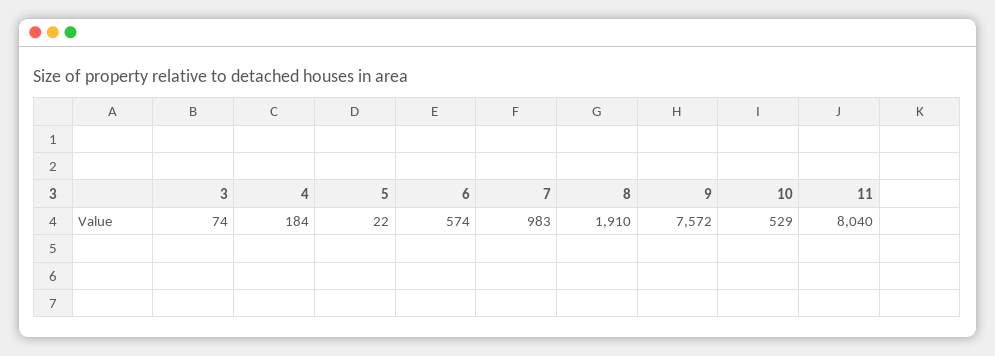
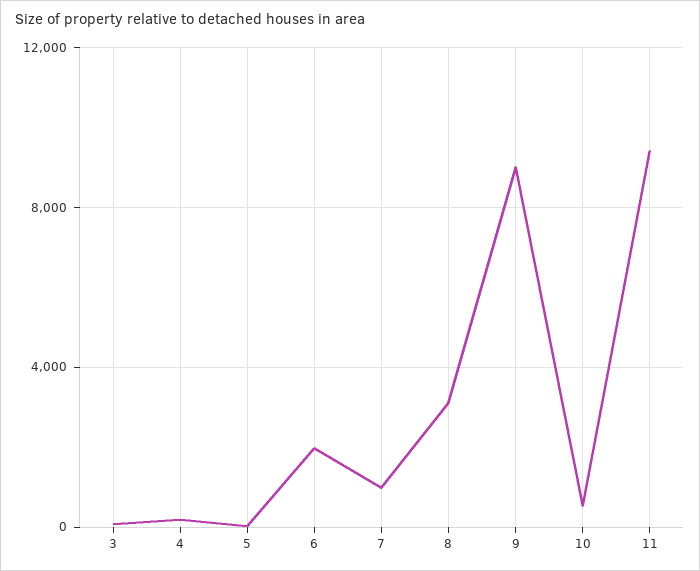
  {
    "3": 74,
    "4": 184,
    "5": 22,
-   "6": 574,
+   "6": 2000,
    "7": 983,
-   "8": 1910,
+   "8": 3000,
-   "9": 7572,
+   "9": 9000,
    "10": 529,
-   "11": 8040
+   "11": 9500
  }

